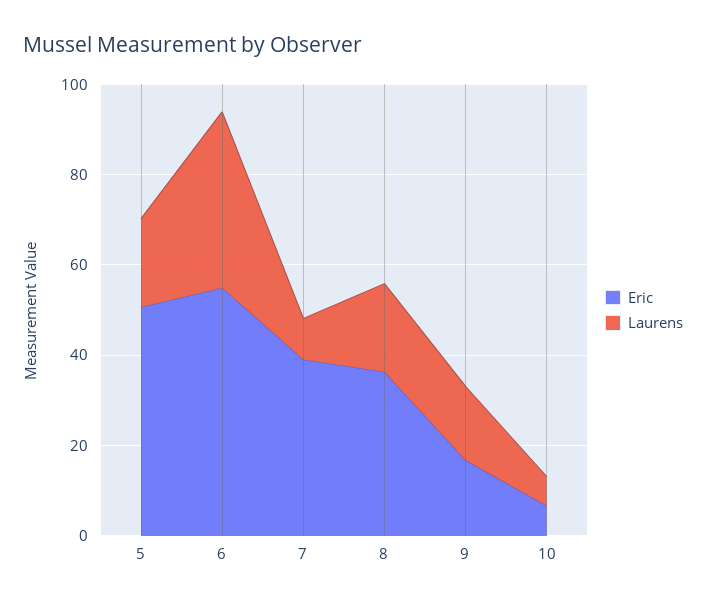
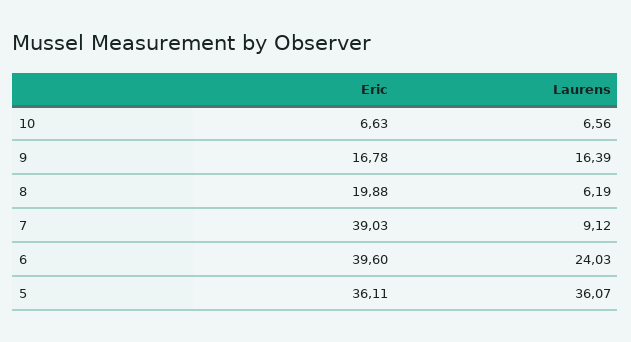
  {
    "Eric": {
-     "5": 50,
+     "5": 36.11,
-     "6": 55,
+     "6": 39.6,
      "7": 39.03,
-     "8": 35,
+     "8": 19.88,
      "9": 16.78,
      "10": 6.63
    },
    "Laurens": {
-     "5": 20,
+     "5": 36.07,
-     "6": 40,
+     "6": 24.03,
      "7": 9.12,
-     "8": 20,
+     "8": 6.19,
      "9": 16.39,
      "10": 6.56
    }
  }

